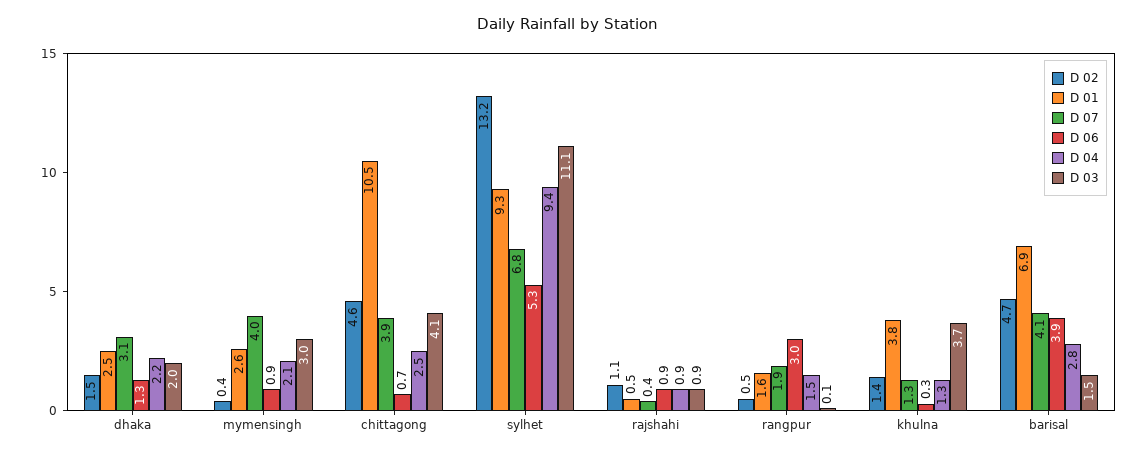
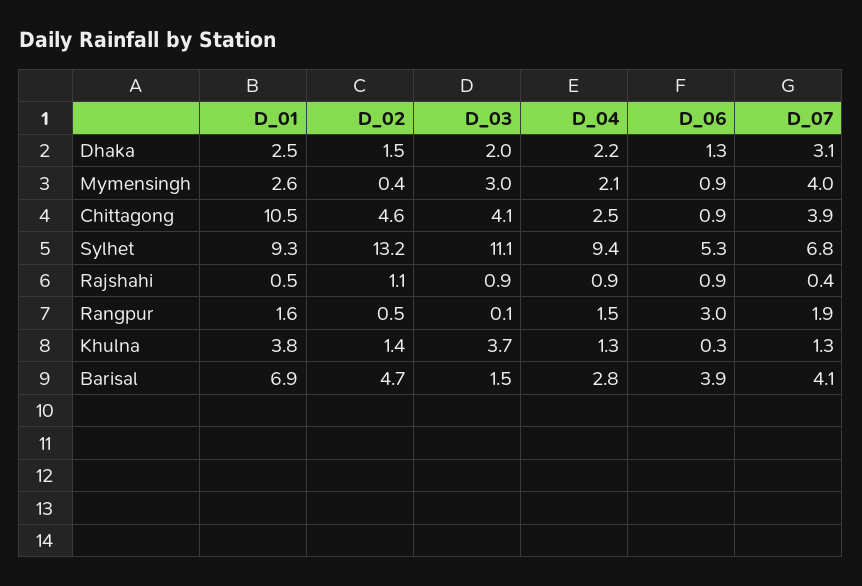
  {
    "D 02": {
      "dhaka": 1.5,
      "mymensingh": 0.4,
      "chittagong": 4.6,
      "sylhet": 13.2,
      "rajshahi": 1.1,
      "rangpur": 0.5,
      "khulna": 1.4,
      "barisal": 4.7
    },
    "D 01": {
      "dhaka": 2.5,
      "mymensingh": 2.6,
      "chittagong": 10.5,
      "sylhet": 9.3,
      "rajshahi": 0.5,
      "rangpur": 1.6,
      "khulna": 3.8,
      "barisal": 6.9
    },
    "D 07": {
      "dhaka": 3.1,
      "mymensingh": 4,
      "chittagong": 3.9,
      "sylhet": 6.8,
      "rajshahi": 0.4,
      "rangpur": 1.9,
      "khulna": 1.3,
      "barisal": 4.1
    },
    "D 06": {
      "dhaka": 1.3,
      "mymensingh": 0.9,
-     "chittagong": 0.7,
+     "chittagong": 0.9,
      "sylhet": 5.3,
      "rajshahi": 0.9,
      "rangpur": 3,
      "khulna": 0.3,
      "barisal": 3.9
    },
    "D 04": {
      "dhaka": 2.2,
      "mymensingh": 2.1,
      "chittagong": 2.5,
      "sylhet": 9.4,
      "rajshahi": 0.9,
      "rangpur": 1.5,
      "khulna": 1.3,
      "barisal": 2.8
    },
    "D 03": {
      "dhaka": 2,
      "mymensingh": 3,
      "chittagong": 4.1,
      "sylhet": 11.1,
      "rajshahi": 0.9,
      "rangpur": 0.1,
      "khulna": 3.7,
      "barisal": 1.5
    }
  }

